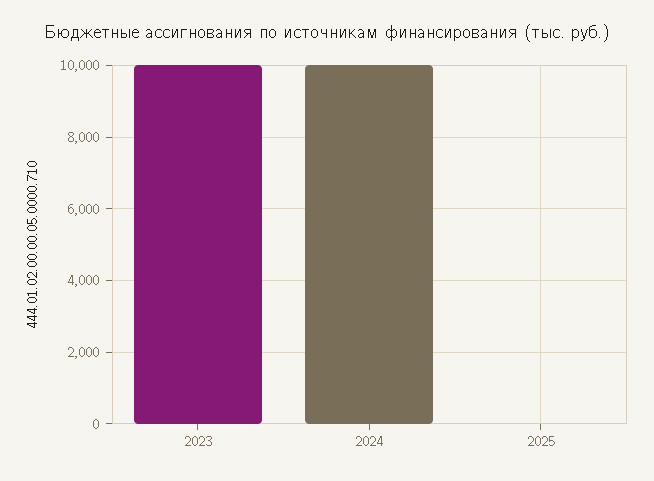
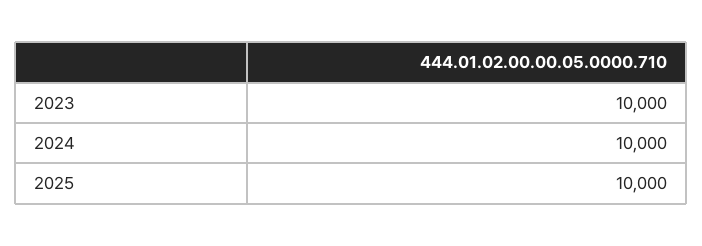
  {
    "2023": 10000,
    "2024": 10000,
-   "2025": 0
+   "2025": 10000
  }

